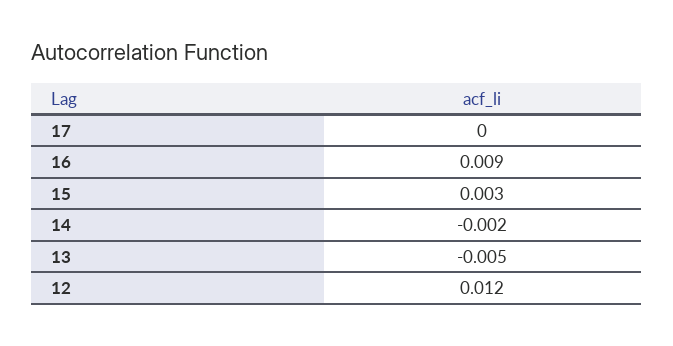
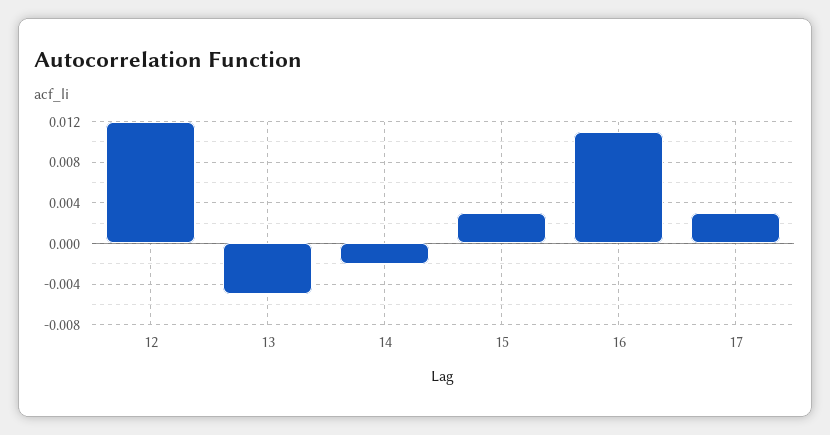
  {
-   "17": 0,
+   "17": 0.003,
-   "16": 0.009,
+   "16": 0.011,
    "15": 0.003,
    "14": -0.002,
    "13": -0.005,
    "12": 0.012
  }

